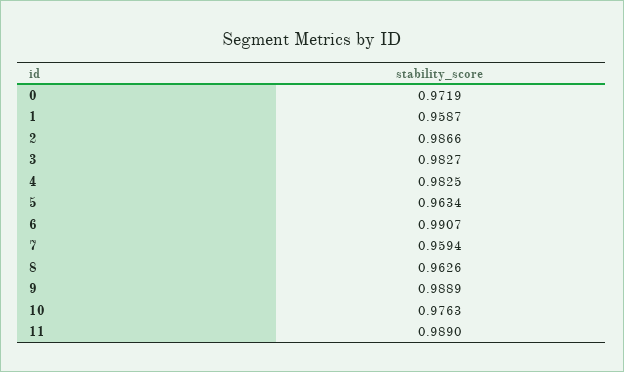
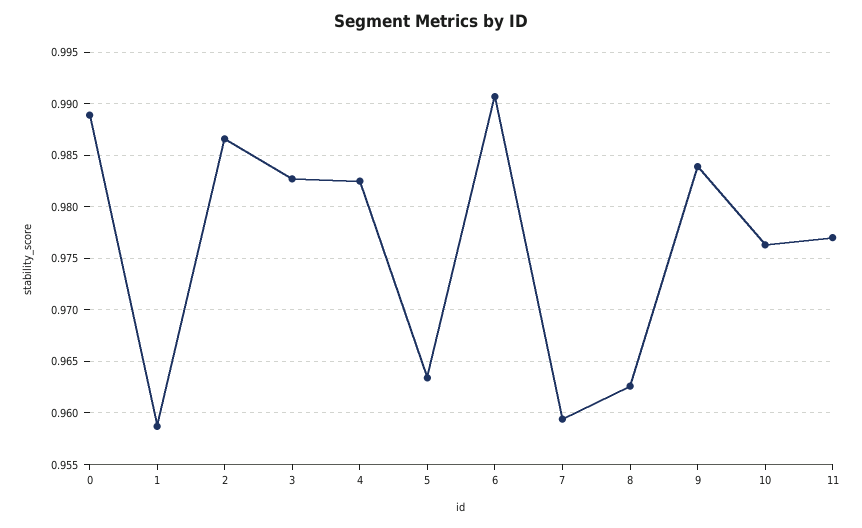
  {
-   "0": 0.9719,
+   "0": 0.989,
    "1": 0.9587,
    "2": 0.9866,
    "3": 0.9827,
    "4": 0.9825,
    "5": 0.9634,
    "6": 0.9907,
    "7": 0.9594,
    "8": 0.9626,
-   "9": 0.9889,
+   "9": 0.984,
    "10": 0.9763,
-   "11": 0.989
+   "11": 0.977
  }

